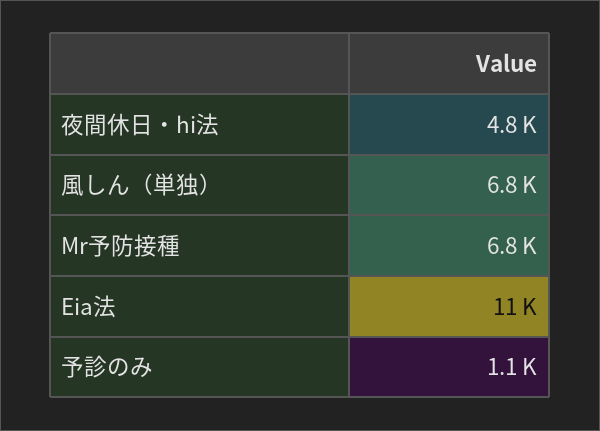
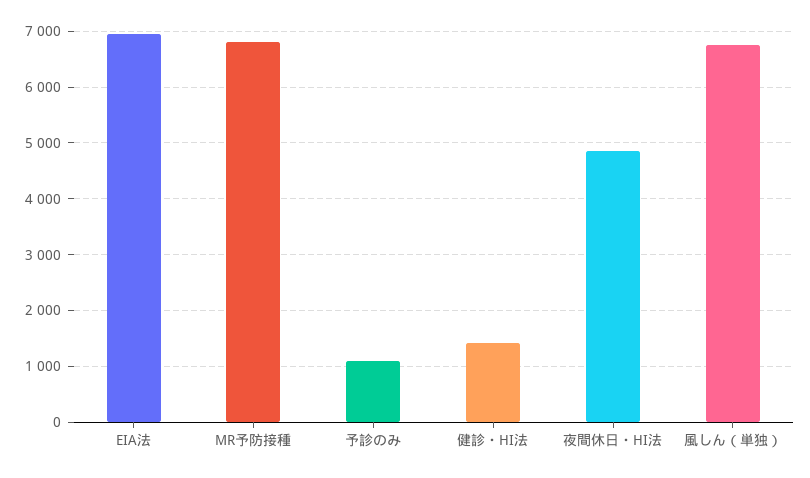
  {
    "夜間休日・hi法": 4800,
    "風しん（単独）": 6800,
    "Mr予防接種": 6800,
-   "Eia法": 11000,
+   "Eia法": 7000,
-   "予診のみ": 1100
+   "予診のみ": 1100,
+   "健診・HI法": 1400
  }

